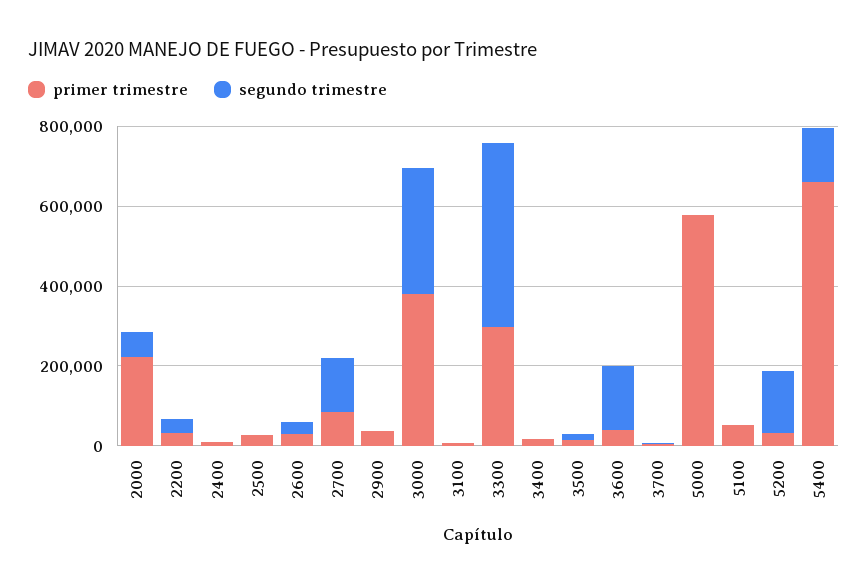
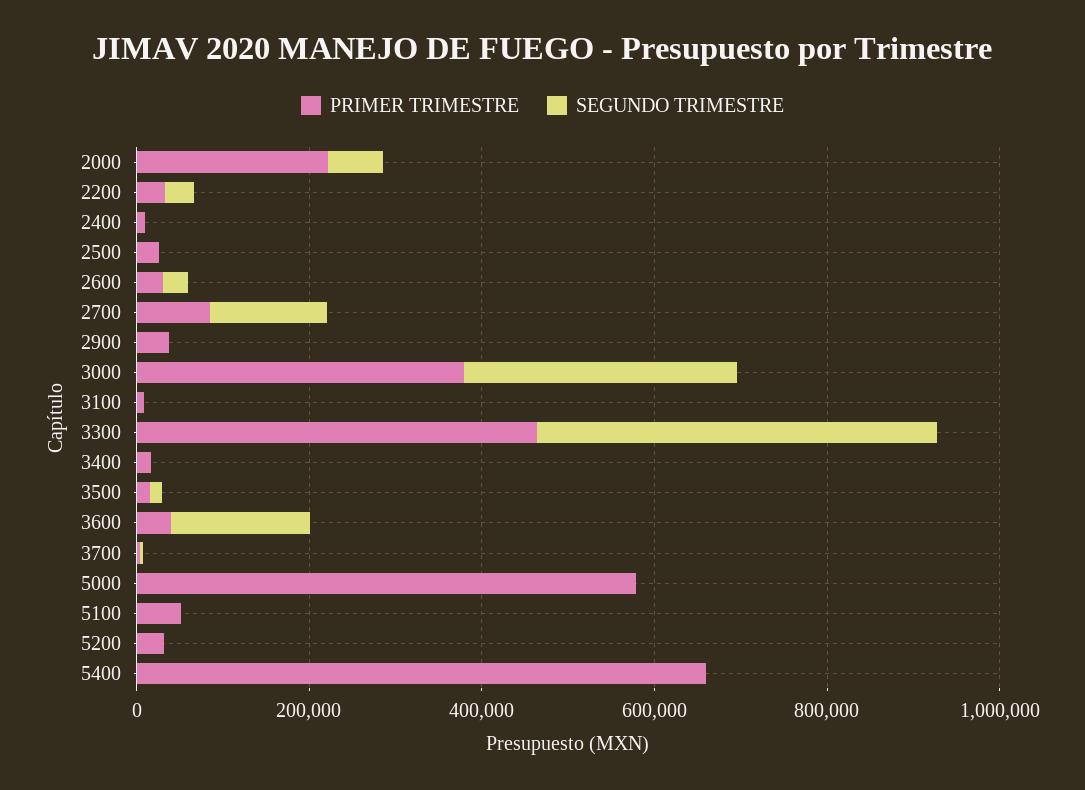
  {
    "primer trimestre": {
      "2000": 200000,
      "2200": 50000,
      "2400": 0,
      "2500": 50000,
      "2600": 50000,
      "2700": 100000,
      "2900": 50000,
      "3000": 400000,
      "3100": 0,
-     "3300": 300000,
+     "3300": 450000,
      "3400": 0,
      "3500": 0,
      "3600": 50000,
      "3700": 0,
      "5000": 600000,
      "5100": 50000,
      "5200": 50000,
      "5400": 650000
    },
    "segundo trimestre": {
      "2000": 50000,
      "2200": 50000,
      "2400": 0,
      "2500": 0,
      "2600": 50000,
      "2700": 150000,
      "2900": 0,
      "3000": 300000,
      "3100": 0,
      "3300": 450000,
      "3400": 0,
      "3500": 0,
      "3600": 150000,
      "3700": 0,
      "5000": 0,
      "5100": 0,
-     "5200": 150000,
+     "5200": 0,
-     "5400": 150000
+     "5400": 0
    }
  }

